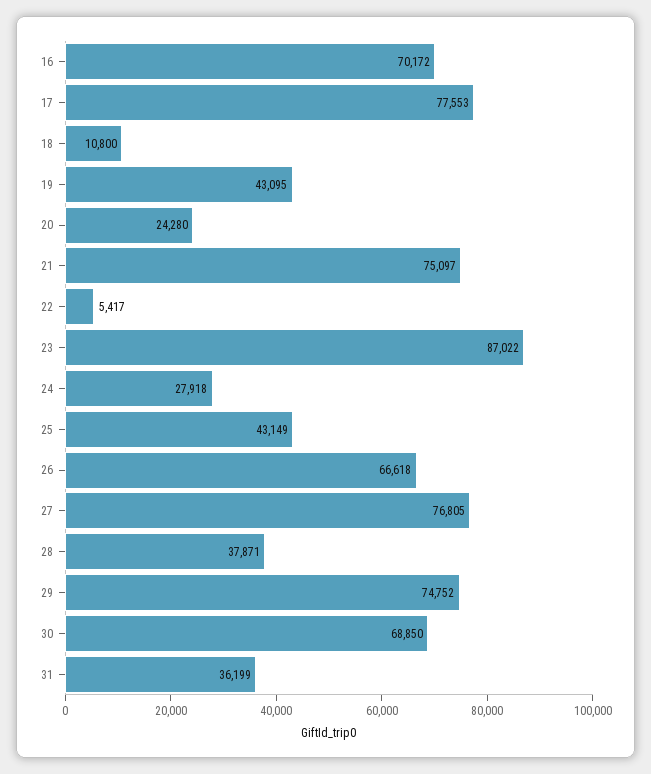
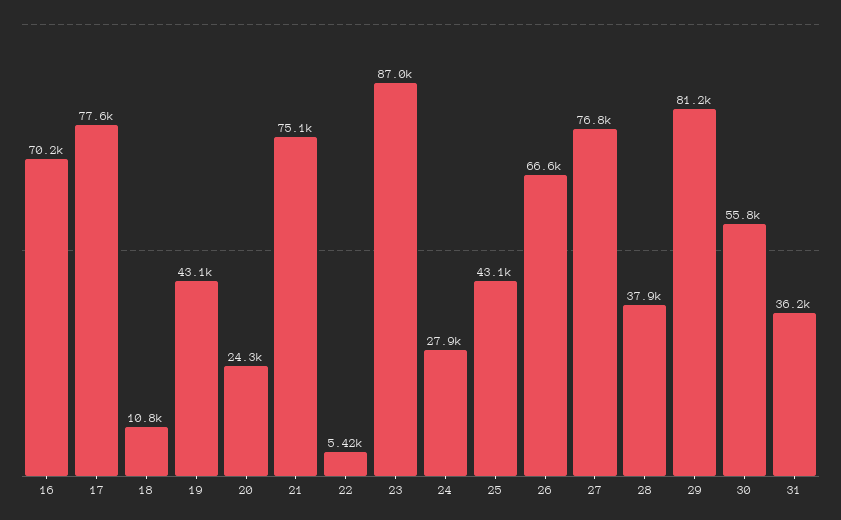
  {
    "16": 70172,
    "17": 77553,
    "18": 10800,
    "19": 43095,
    "20": 24280,
    "21": 75097,
    "22": 5417,
    "23": 87022,
    "24": 27918,
    "25": 43149,
    "26": 66618,
    "27": 76805,
    "28": 37871,
-   "29": 74752,
+   "29": 81200,
-   "30": 68850,
+   "30": 55800,
    "31": 36199
  }

